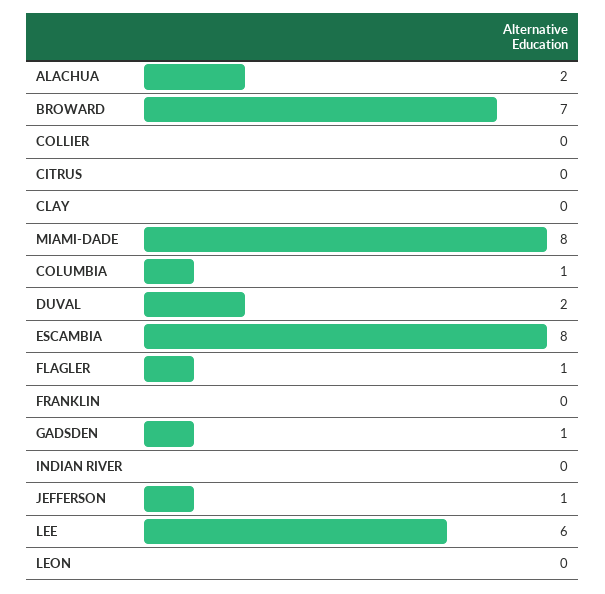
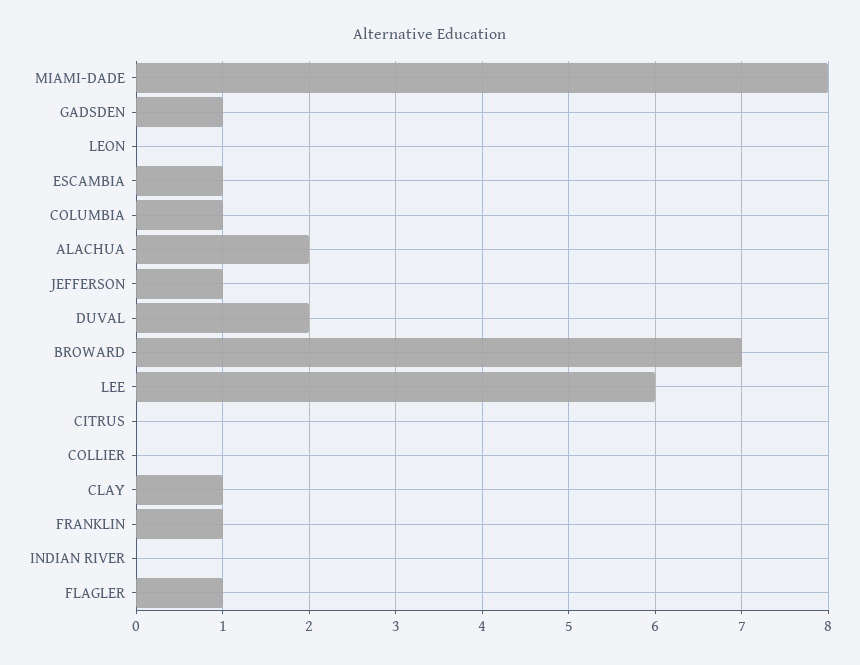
  {
    "ALACHUA": 2,
    "BROWARD": 7,
    "COLLIER": 0,
    "CITRUS": 0,
-   "CLAY": 0,
+   "CLAY": 1,
    "MIAMI-DADE": 8,
    "COLUMBIA": 1,
    "DUVAL": 2,
-   "ESCAMBIA": 8,
+   "ESCAMBIA": 1,
    "FLAGLER": 1,
-   "FRANKLIN": 0,
+   "FRANKLIN": 1,
    "GADSDEN": 1,
    "INDIAN RIVER": 0,
    "JEFFERSON": 1,
    "LEE": 6,
    "LEON": 0
  }

